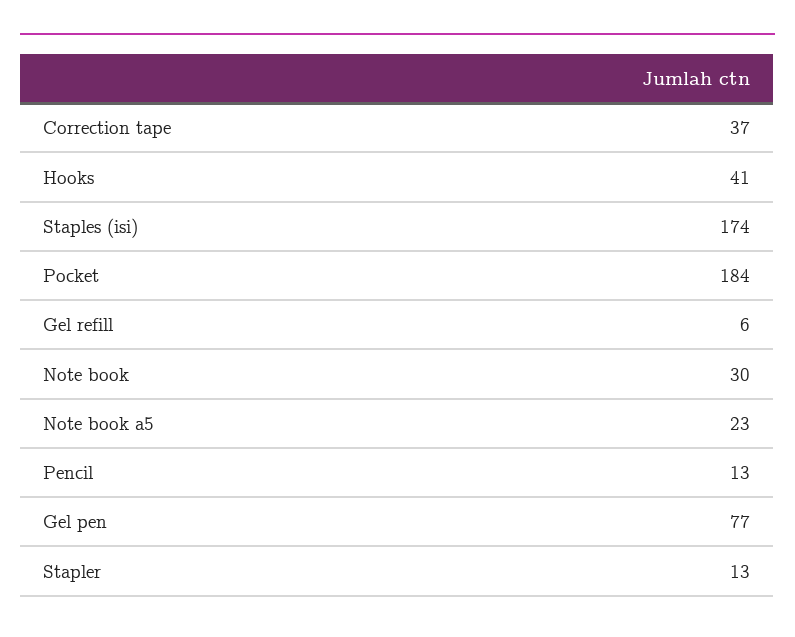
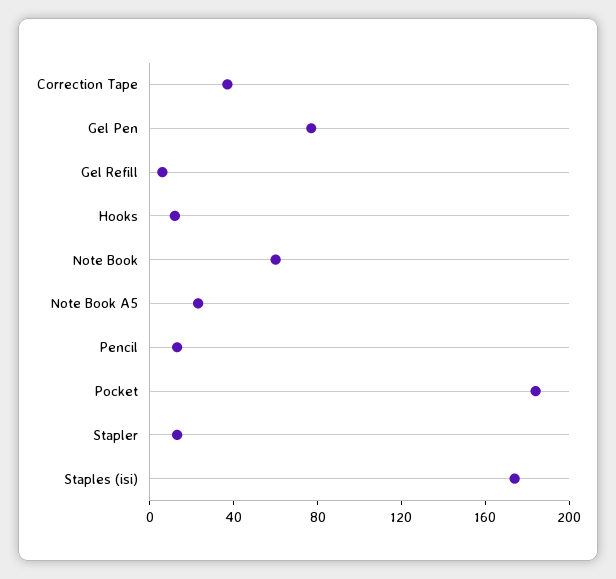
  {
    "Correction tape": 37,
-   "Hooks": 41,
+   "Hooks": 10,
    "Staples (isi)": 174,
    "Pocket": 184,
    "Gel refill": 6,
-   "Note book": 30,
+   "Note book": 60,
    "Note book a5": 23,
    "Pencil": 13,
    "Gel pen": 77,
    "Stapler": 13
  }

